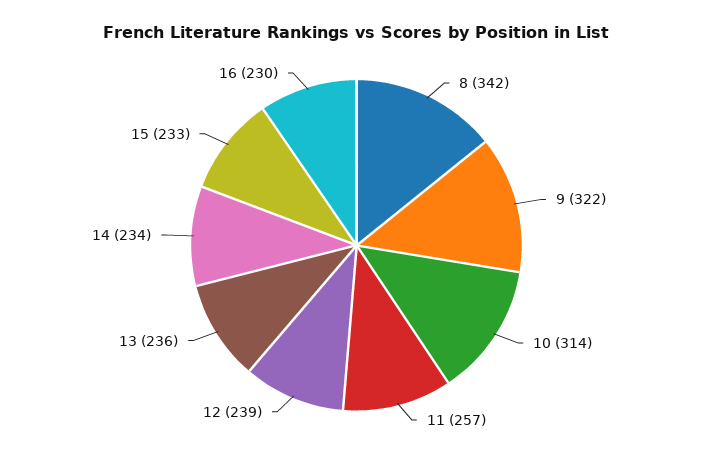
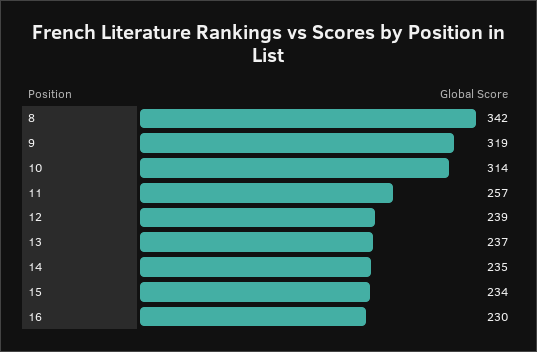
  {
    "8": 342,
-   "9": 322,
+   "9": 319,
    "10": 314,
    "11": 257,
    "12": 239,
-   "13": 236,
+   "13": 237,
-   "14": 234,
+   "14": 235,
-   "15": 233,
+   "15": 234,
    "16": 230
  }

